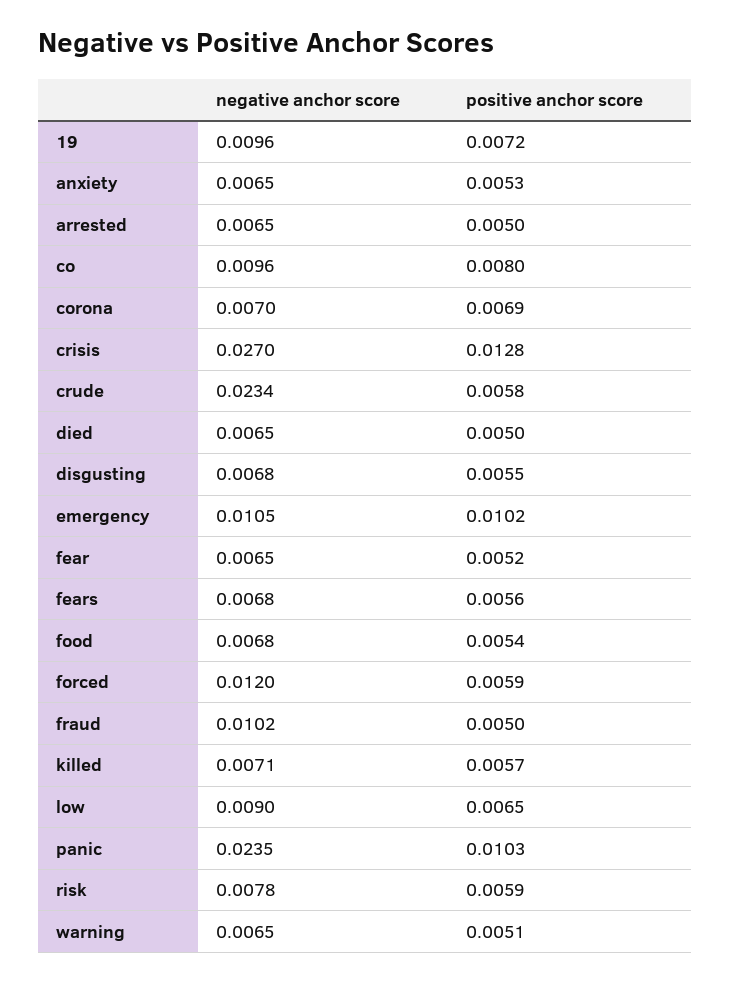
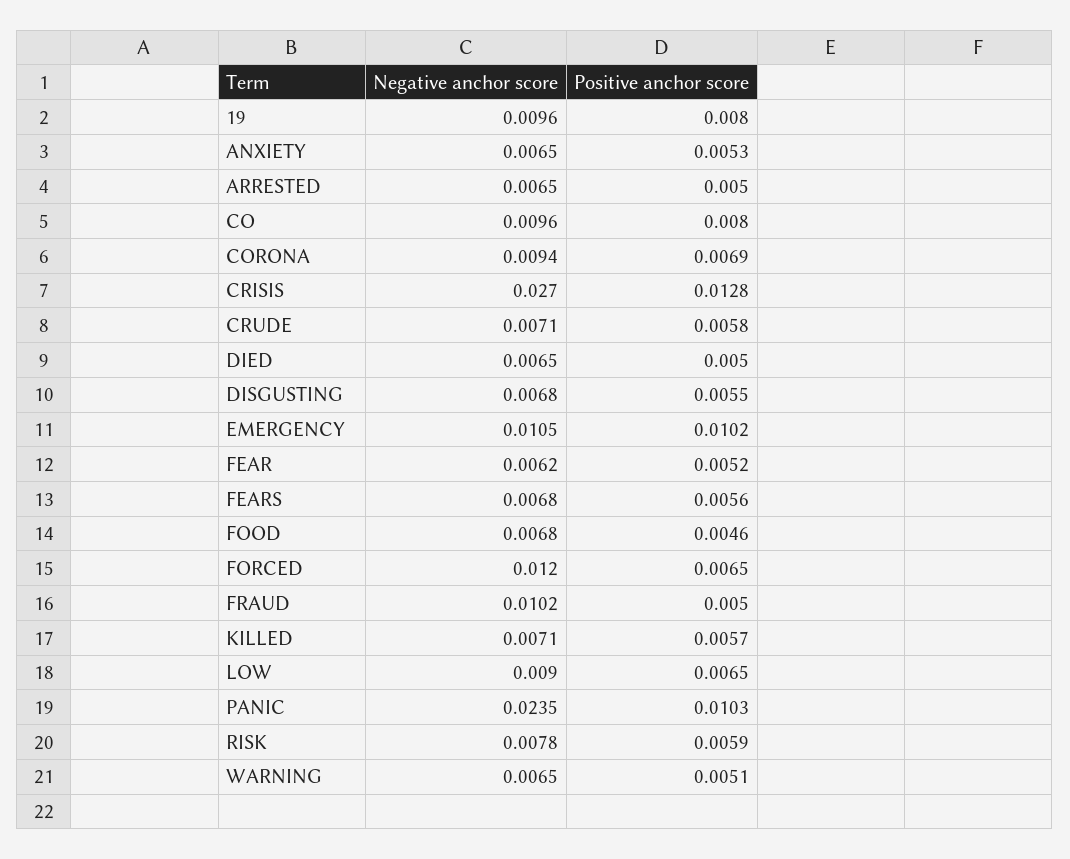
  {
    "negative anchor score": {
      "19": 0.0096,
      "anxiety": 0.0065,
      "arrested": 0.0065,
      "co": 0.0096,
-     "corona": 0.007,
+     "corona": 0.0094,
      "crisis": 0.027,
-     "crude": 0.0234,
+     "crude": 0.0071,
      "died": 0.0065,
      "disgusting": 0.0068,
      "emergency": 0.0105,
-     "fear": 0.0065,
+     "fear": 0.0062,
      "fears": 0.0068,
      "food": 0.0068,
      "forced": 0.012,
      "fraud": 0.0102,
      "killed": 0.0071,
      "low": 0.009,
      "panic": 0.0235,
      "risk": 0.0078,
      "warning": 0.0065
    },
    "positive anchor score": {
-     "19": 0.0072,
+     "19": 0.008,
      "anxiety": 0.0053,
      "arrested": 0.005,
      "co": 0.008,
      "corona": 0.0069,
      "crisis": 0.0128,
      "crude": 0.0058,
      "died": 0.005,
      "disgusting": 0.0055,
      "emergency": 0.0102,
      "fear": 0.0052,
      "fears": 0.0056,
-     "food": 0.0054,
+     "food": 0.0046,
-     "forced": 0.0059,
+     "forced": 0.0065,
      "fraud": 0.005,
      "killed": 0.0057,
      "low": 0.0065,
      "panic": 0.0103,
      "risk": 0.0059,
      "warning": 0.0051
    }
  }

